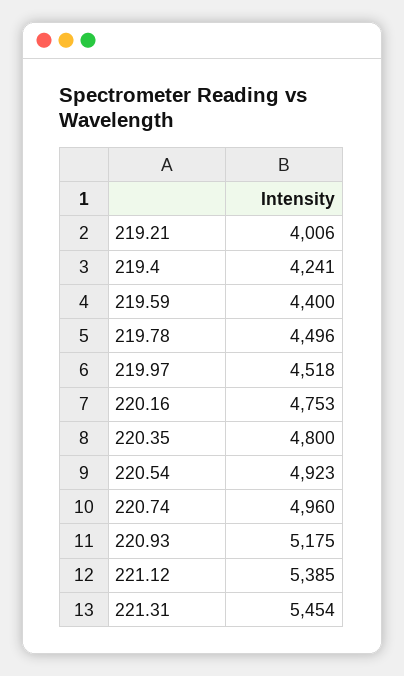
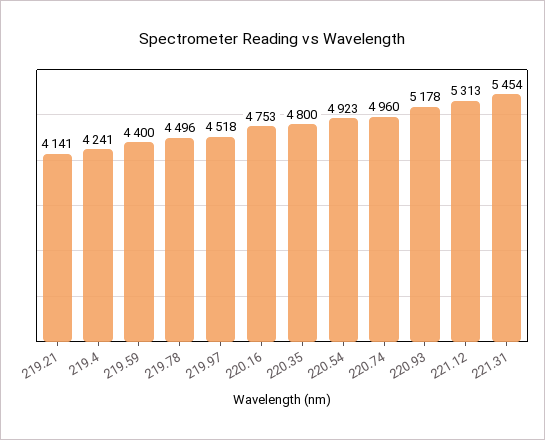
  {
-   "219.21": 4006,
+   "219.21": 4141,
    "219.4": 4241,
    "219.59": 4400,
    "219.78": 4496,
    "219.97": 4518,
    "220.16": 4753,
    "220.35": 4800,
    "220.54": 4923,
    "220.74": 4960,
-   "220.93": 5175,
+   "220.93": 5178,
-   "221.12": 5385,
+   "221.12": 5313,
    "221.31": 5454
  }

